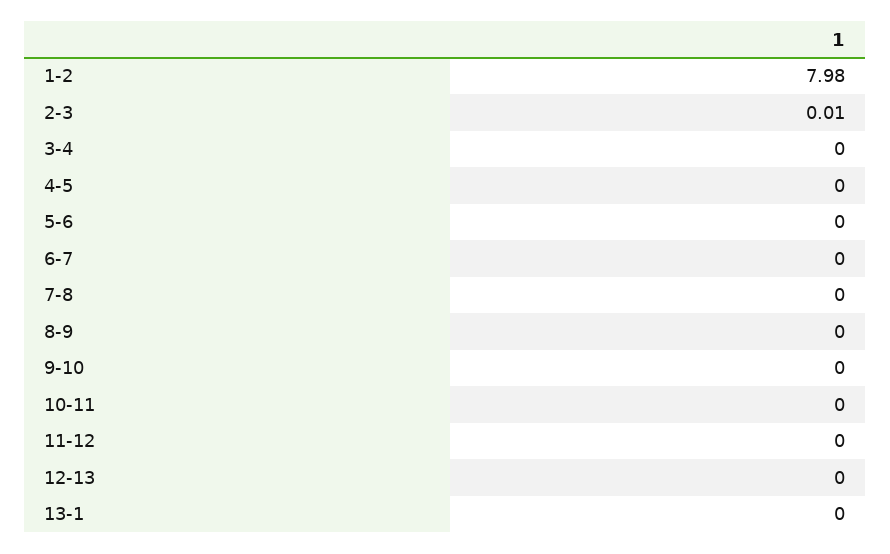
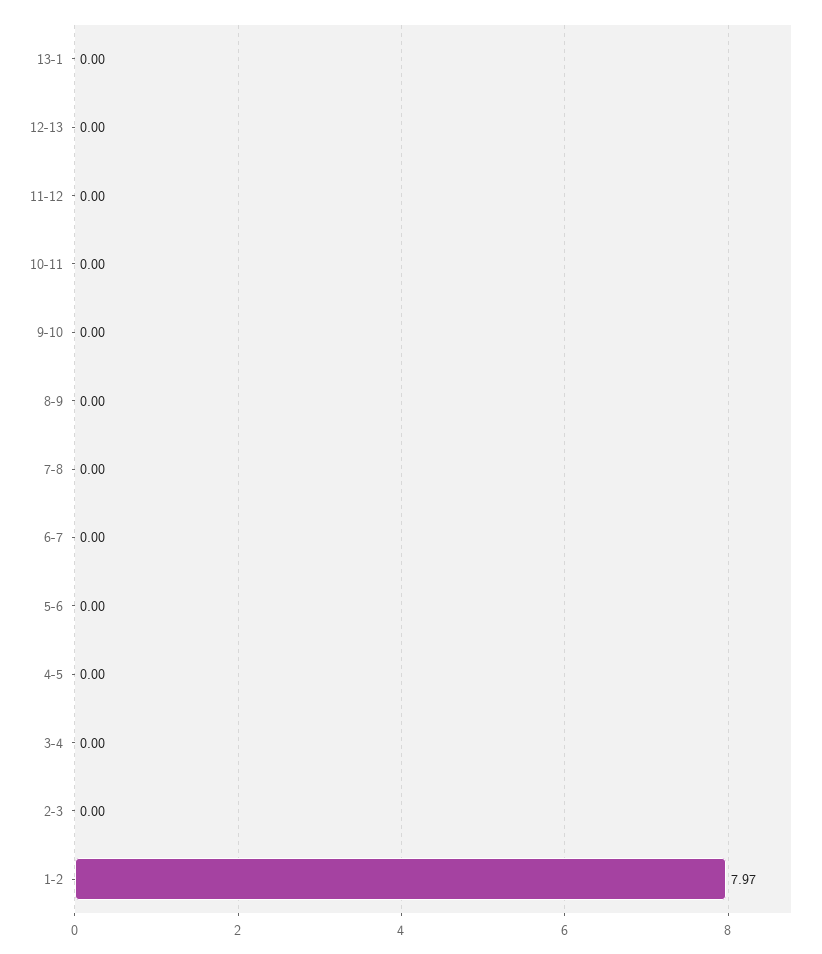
  {
-   "1-2": 7.98,
+   "1-2": 7.97,
-   "2-3": 0.01,
+   "2-3": 0,
    "3-4": 0,
    "4-5": 0,
    "5-6": 0,
    "6-7": 0,
    "7-8": 0,
    "8-9": 0,
    "9-10": 0,
    "10-11": 0,
    "11-12": 0,
    "12-13": 0,
    "13-1": 0
  }

